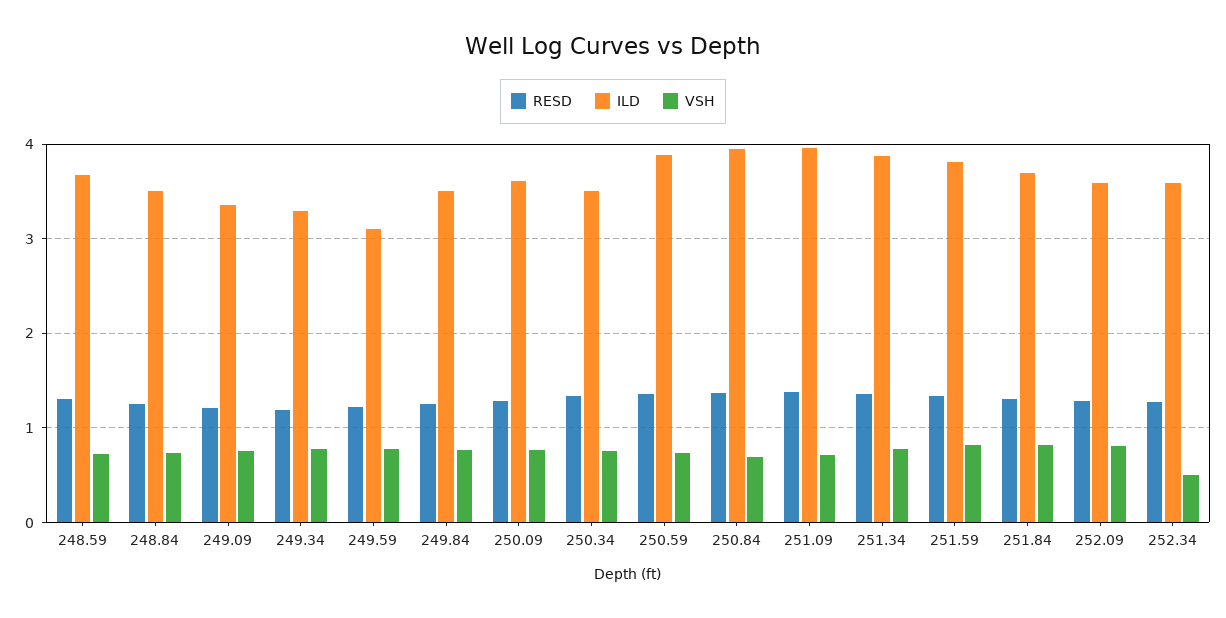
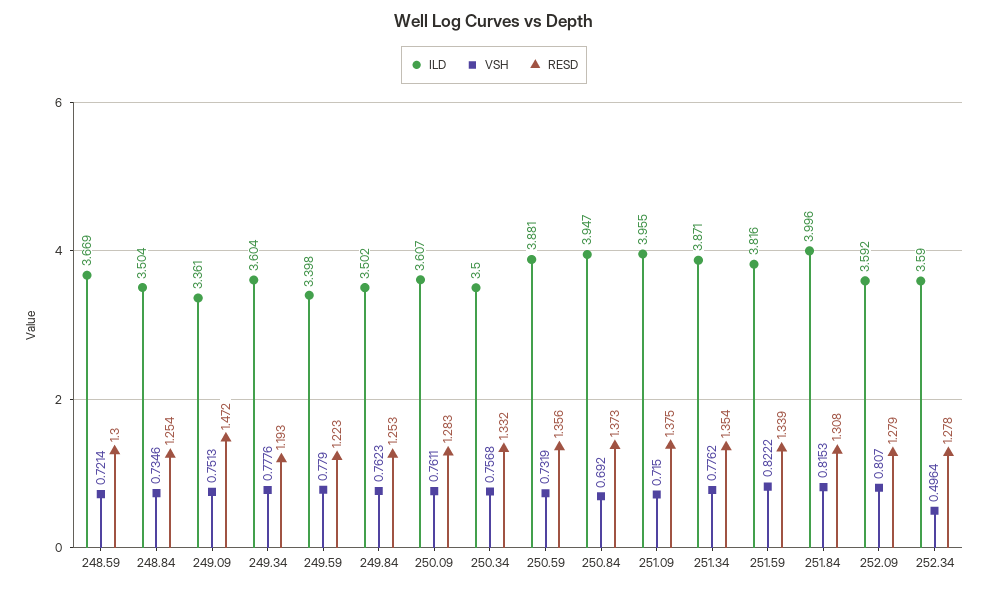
  {
    "RESD": {
      "248.59": 1.3,
      "248.84": 1.254,
-     "249.09": 1.2,
+     "249.09": 1.472,
      "249.34": 1.193,
      "249.59": 1.223,
      "249.84": 1.253,
      "250.09": 1.283,
      "250.34": 1.332,
      "250.59": 1.356,
      "250.84": 1.373,
      "251.09": 1.375,
      "251.34": 1.354,
      "251.59": 1.339,
      "251.84": 1.308,
      "252.09": 1.279,
      "252.34": 1.278
    },
    "ILD": {
      "248.59": 3.669,
      "248.84": 3.504,
      "249.09": 3.361,
-     "249.34": 3.3,
+     "249.34": 3.604,
-     "249.59": 3.1,
+     "249.59": 3.398,
      "249.84": 3.502,
      "250.09": 3.607,
      "250.34": 3.5,
      "250.59": 3.881,
      "250.84": 3.947,
      "251.09": 3.955,
      "251.34": 3.871,
      "251.59": 3.816,
-     "251.84": 3.7,
+     "251.84": 3.996,
      "252.09": 3.592,
      "252.34": 3.59
    },
    "VSH": {
      "248.59": 0.7214,
      "248.84": 0.7346,
      "249.09": 0.7513,
      "249.34": 0.7776,
      "249.59": 0.779,
      "249.84": 0.7623,
      "250.09": 0.7611,
      "250.34": 0.7568,
      "250.59": 0.7319,
      "250.84": 0.692,
      "251.09": 0.715,
      "251.34": 0.7762,
      "251.59": 0.8222,
      "251.84": 0.8153,
      "252.09": 0.807,
      "252.34": 0.4964
    }
  }

